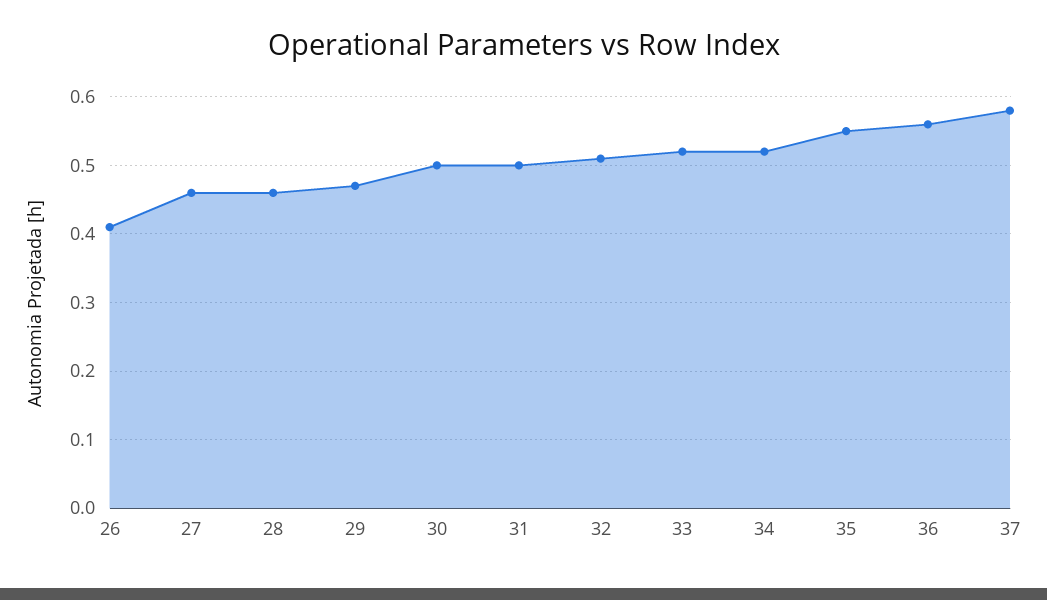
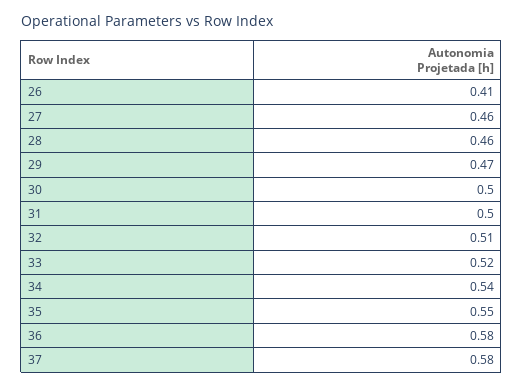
  {
    "26": 0.41,
    "27": 0.46,
    "28": 0.46,
    "29": 0.47,
    "30": 0.5,
    "31": 0.5,
    "32": 0.51,
    "33": 0.52,
-   "34": 0.52,
+   "34": 0.54,
    "35": 0.55,
-   "36": 0.56,
+   "36": 0.58,
    "37": 0.58
  }

